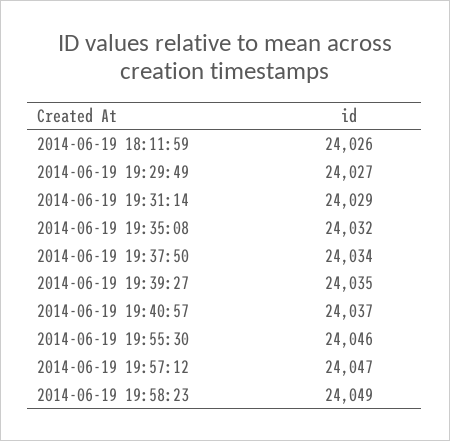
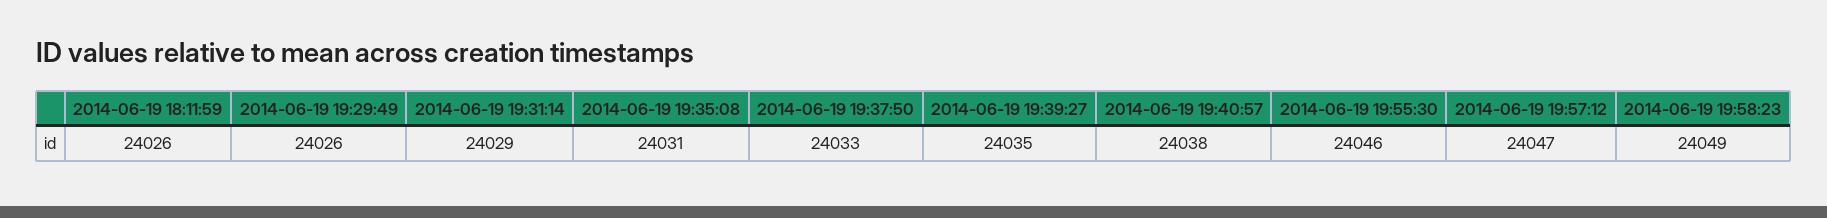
  {
    "2014-06-19 18:11:59": 24026,
-   "2014-06-19 19:29:49": 24027,
+   "2014-06-19 19:29:49": 24026,
    "2014-06-19 19:31:14": 24029,
-   "2014-06-19 19:35:08": 24032,
+   "2014-06-19 19:35:08": 24031,
-   "2014-06-19 19:37:50": 24034,
+   "2014-06-19 19:37:50": 24033,
    "2014-06-19 19:39:27": 24035,
-   "2014-06-19 19:40:57": 24037,
+   "2014-06-19 19:40:57": 24038,
    "2014-06-19 19:55:30": 24046,
    "2014-06-19 19:57:12": 24047,
    "2014-06-19 19:58:23": 24049
  }

